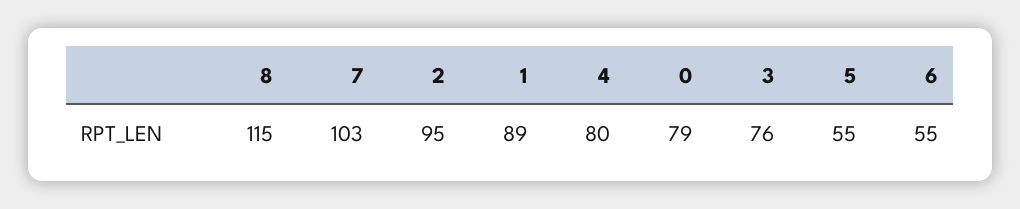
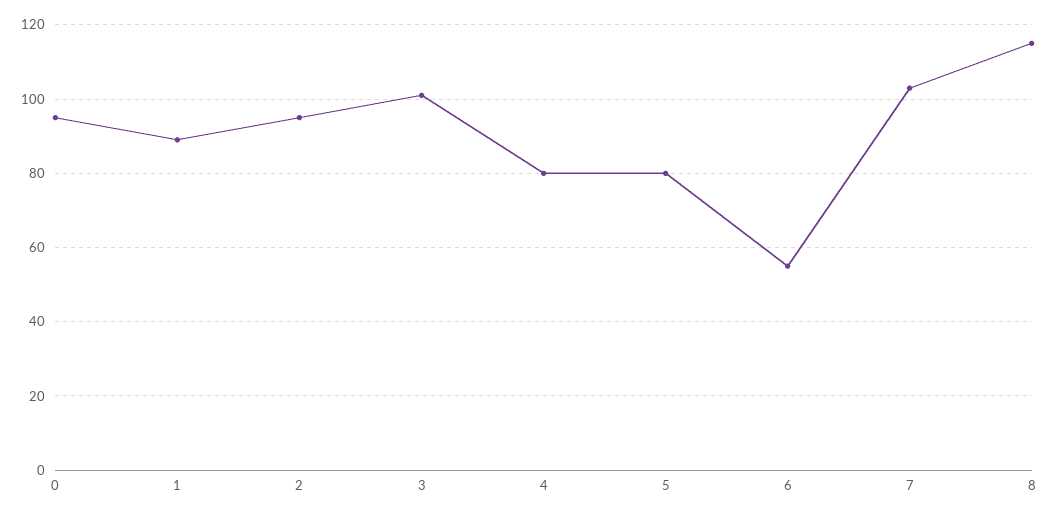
  {
    "8": 115,
    "7": 103,
    "2": 95,
    "1": 89,
    "4": 80,
-   "0": 79,
+   "0": 95,
-   "3": 76,
+   "3": 100,
-   "5": 55,
+   "5": 80,
    "6": 55
  }

